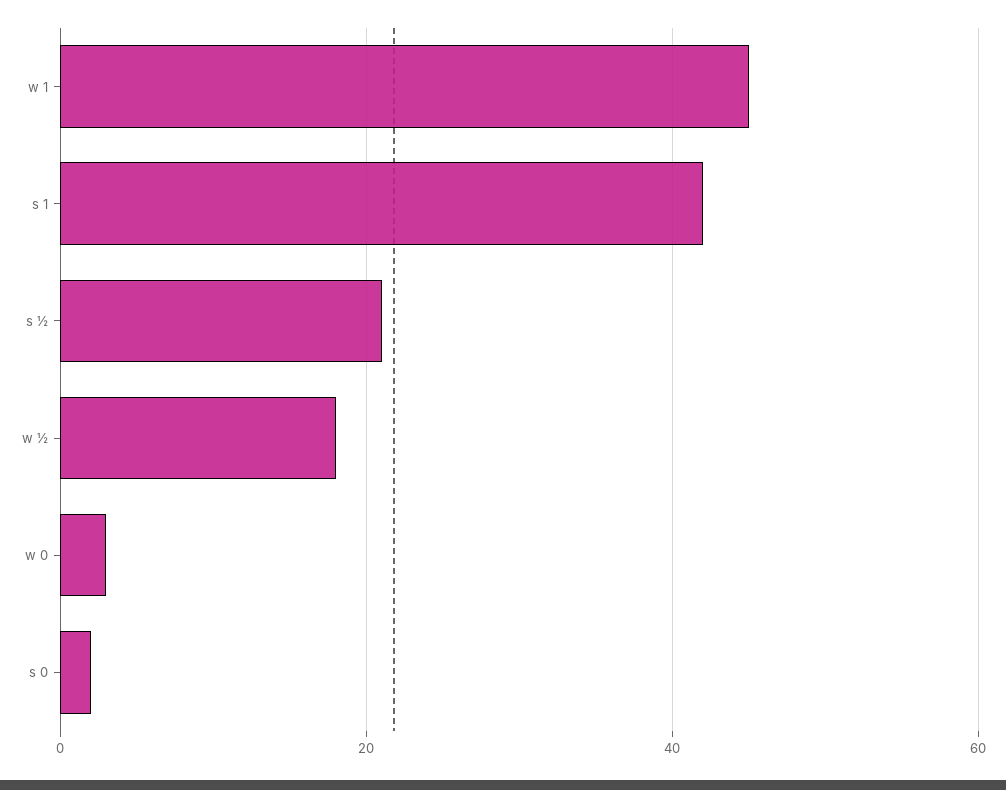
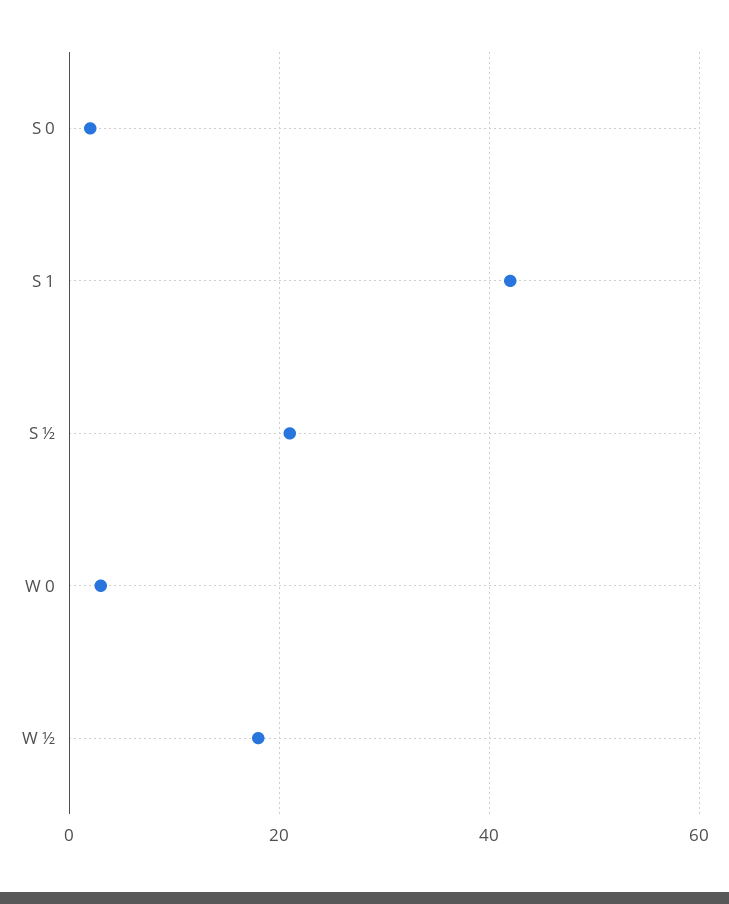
  {
-   "w 1": 45,
    "s 1": 40,
    "s ½": 20,
    "w ½": 20,
    "w 0": 5,
    "s 0": 0
  }

